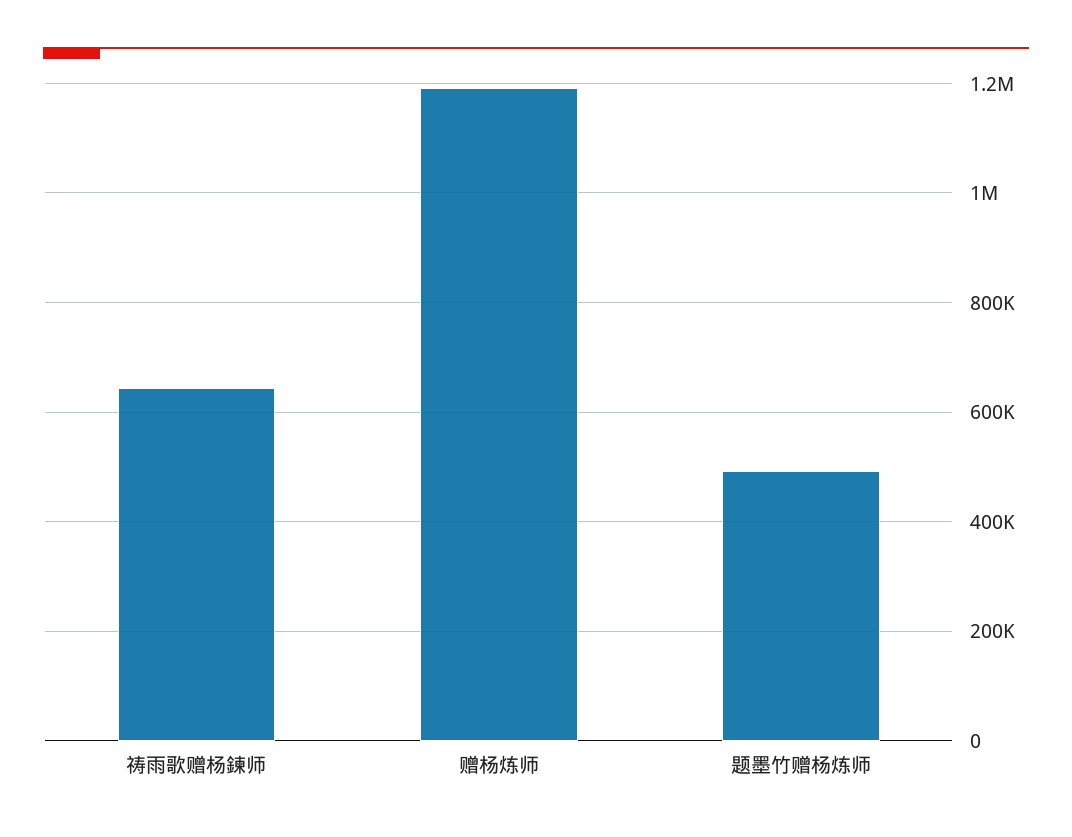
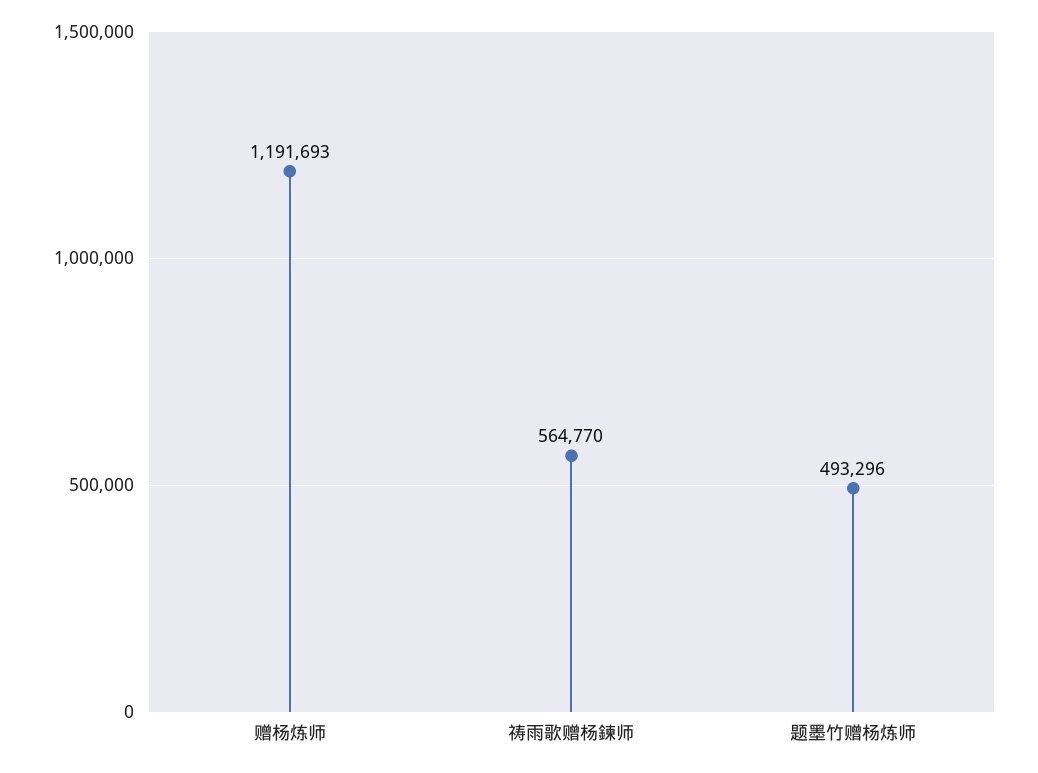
  {
-   "祷雨歌赠杨鍊师": 640000,
+   "祷雨歌赠杨鍊师": 564770,
    "赠杨炼师": 1191693,
    "题墨竹赠杨炼师": 493296
  }

